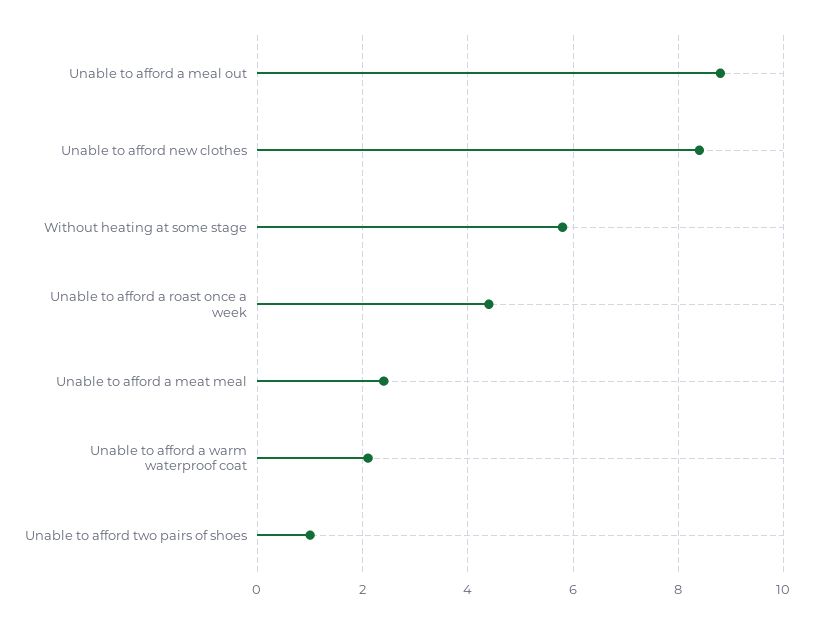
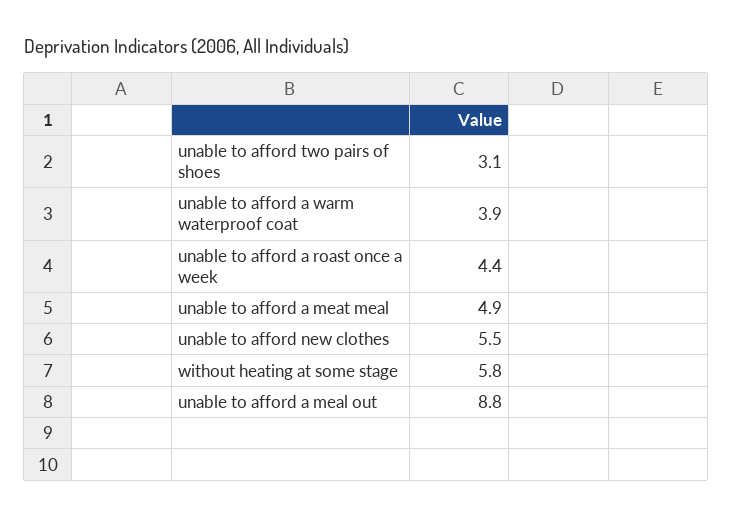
  {
    "Unable to afford a meal out": 8.8,
-   "Unable to afford new clothes": 8.5,
+   "Unable to afford new clothes": 5.5,
    "Without heating at some stage": 5.8,
    "Unable to afford a roast once a week": 4.4,
-   "Unable to afford a meat meal": 2.5,
+   "Unable to afford a meat meal": 4.9,
-   "Unable to afford a warm waterproof coat": 2,
+   "Unable to afford a warm waterproof coat": 3.9,
-   "Unable to afford two pairs of shoes": 1
+   "Unable to afford two pairs of shoes": 3.1
  }

